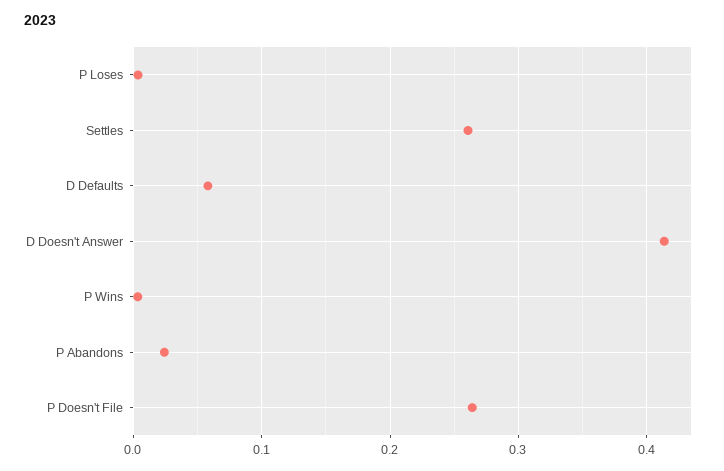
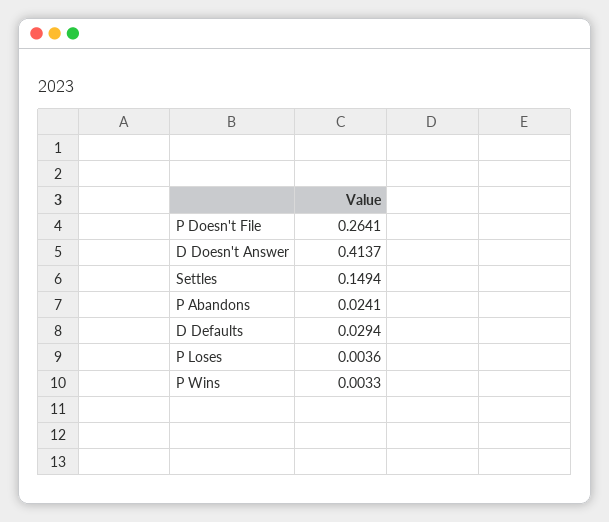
  {
    "P Loses": 0.0036,
-   "Settles": 0.26,
+   "Settles": 0.1494,
-   "D Defaults": 0.06,
+   "D Defaults": 0.0294,
    "D Doesn't Answer": 0.4137,
    "P Wins": 0.0033,
    "P Abandons": 0.0241,
    "P Doesn't File": 0.2641
  }

